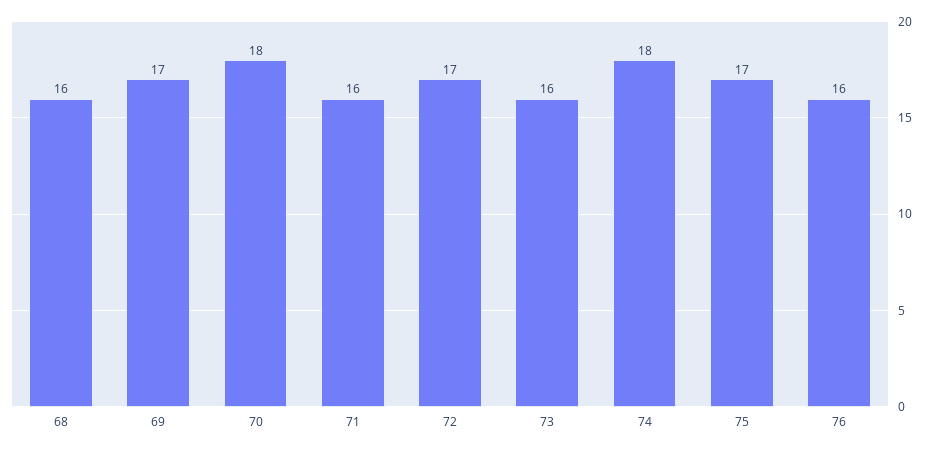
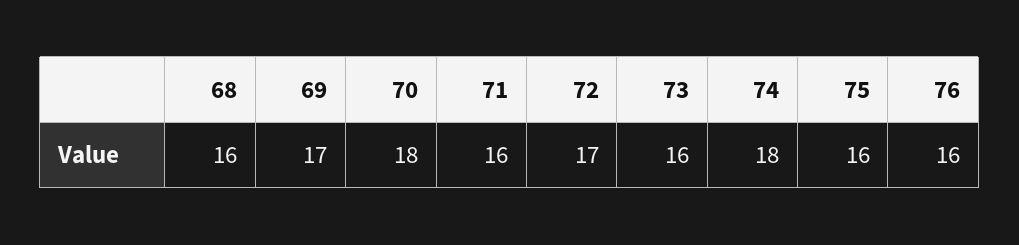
  {
    "68": 16,
    "69": 17,
    "70": 18,
    "71": 16,
    "72": 17,
    "73": 16,
    "74": 18,
-   "75": 17,
+   "75": 16,
    "76": 16
  }

